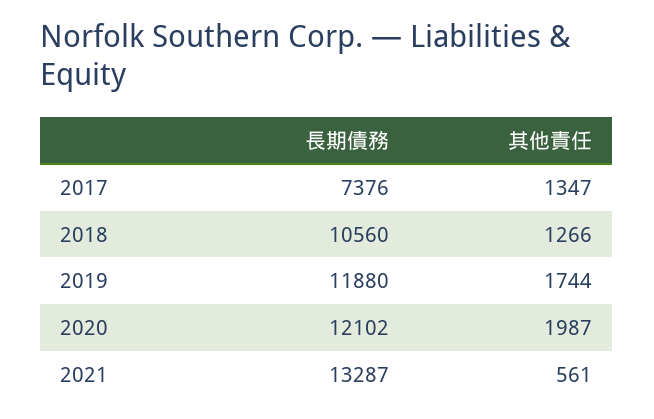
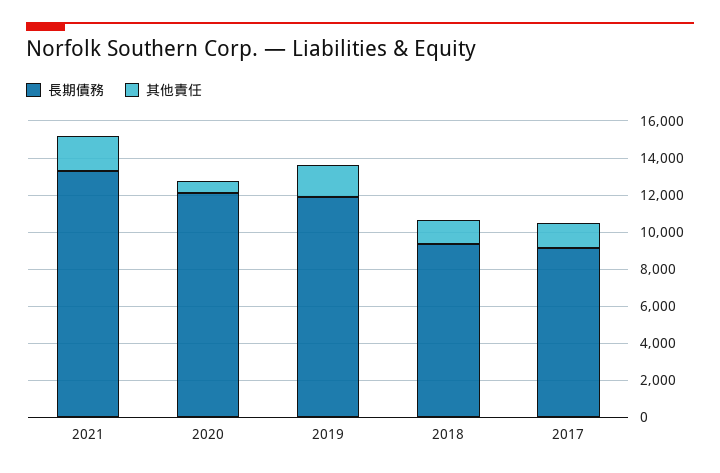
  {
    "長期債務": {
-     "2017": 7376,
+     "2017": 9000,
-     "2018": 10560,
+     "2018": 9500,
      "2019": 11880,
      "2020": 12102,
      "2021": 13287
    },
    "其他責任": {
      "2017": 1347,
      "2018": 1266,
      "2019": 1744,
-     "2020": 1987,
+     "2020": 500,
-     "2021": 561
+     "2021": 2000
    }
  }

